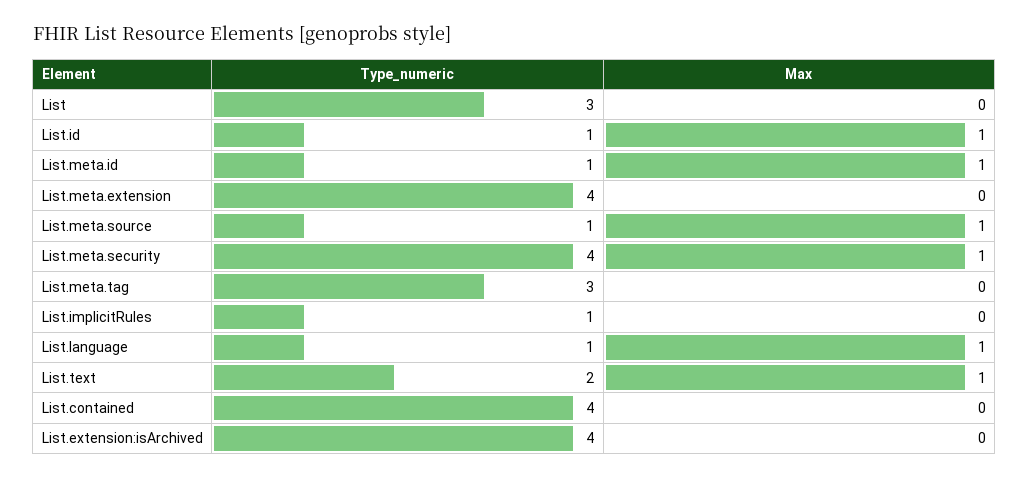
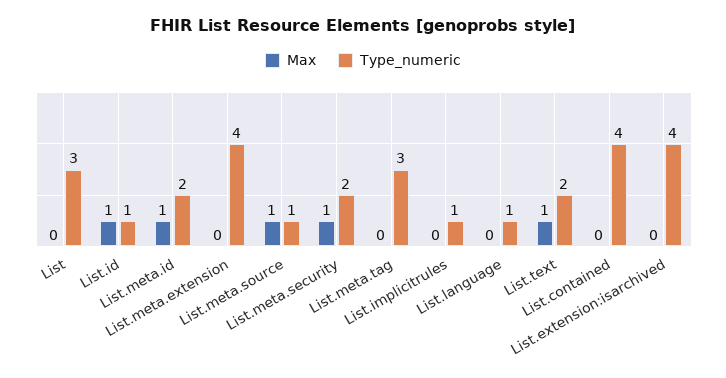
  {
    "Type_numeric": {
      "List": 3,
      "List.id": 1,
-     "List.meta.id": 1,
+     "List.meta.id": 2,
      "List.meta.extension": 4,
      "List.meta.source": 1,
-     "List.meta.security": 4,
+     "List.meta.security": 2,
      "List.meta.tag": 3,
      "List.implicitRules": 1,
      "List.language": 1,
      "List.text": 2,
      "List.contained": 4,
      "List.extension:isArchived": 4
    },
    "Max": {
      "List": 0,
      "List.id": 1,
      "List.meta.id": 1,
      "List.meta.extension": 0,
      "List.meta.source": 1,
      "List.meta.security": 1,
      "List.meta.tag": 0,
      "List.implicitRules": 0,
-     "List.language": 1,
+     "List.language": 0,
      "List.text": 1,
      "List.contained": 0,
      "List.extension:isArchived": 0
    }
  }

